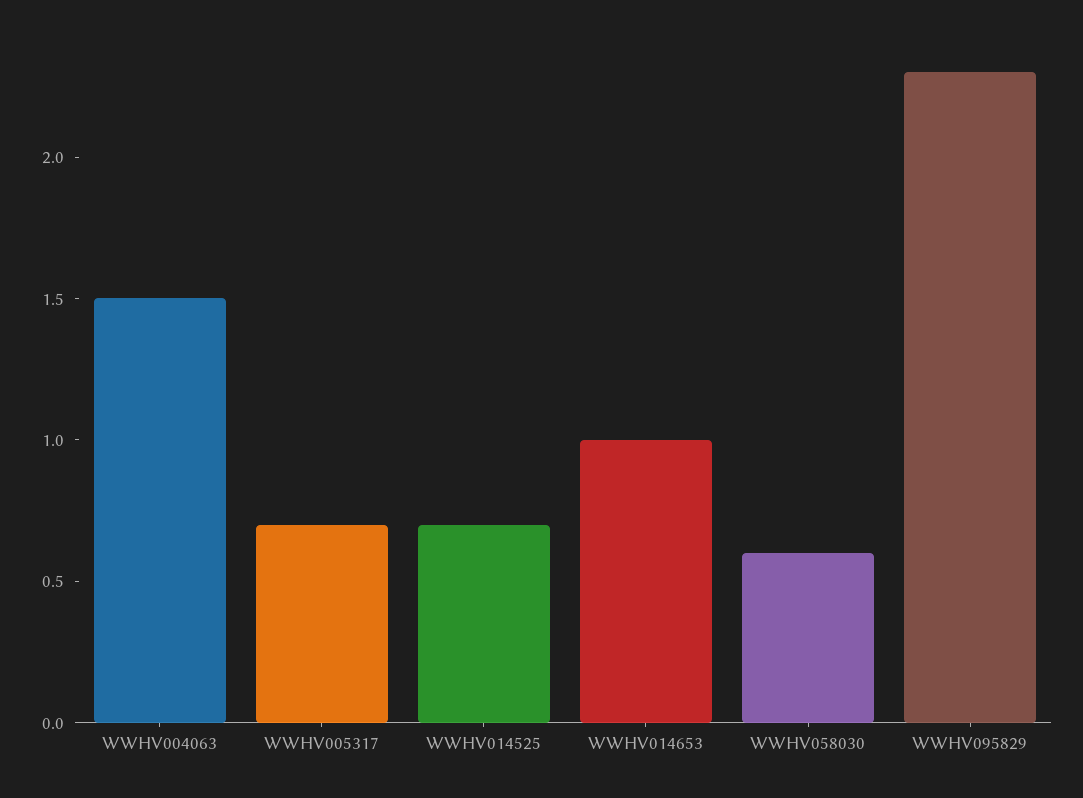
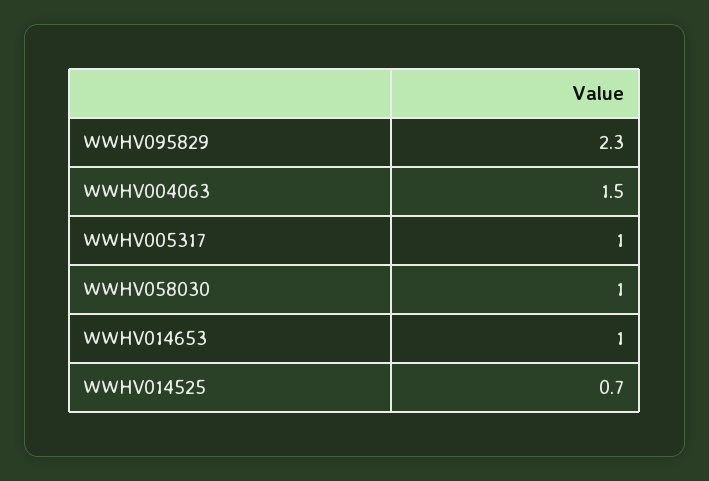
  {
    "WWHV004063": 1.5,
-   "WWHV005317": 0.7,
+   "WWHV005317": 1,
    "WWHV014525": 0.7,
    "WWHV014653": 1,
-   "WWHV058030": 0.6,
+   "WWHV058030": 1,
    "WWHV095829": 2.3
  }

